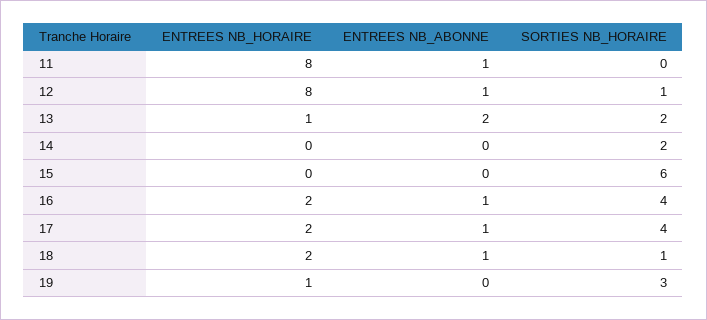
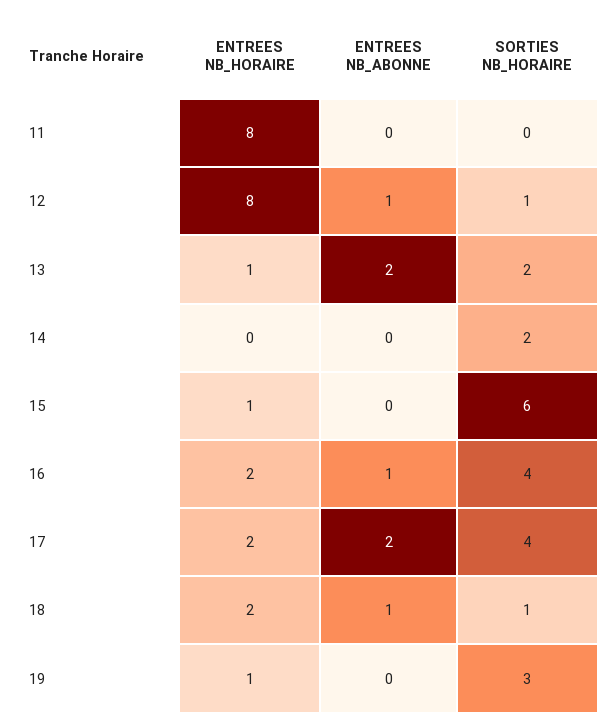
  {
    "ENTREES NB_HORAIRE": {
      "11": 8,
      "12": 8,
      "13": 1,
      "14": 0,
-     "15": 0,
+     "15": 1,
      "16": 2,
      "17": 2,
      "18": 2,
      "19": 1
    },
    "ENTREES NB_ABONNE": {
-     "11": 1,
+     "11": 0,
      "12": 1,
      "13": 2,
      "14": 0,
      "15": 0,
      "16": 1,
-     "17": 1,
+     "17": 2,
      "18": 1,
      "19": 0
    },
    "SORTIES NB_HORAIRE": {
      "11": 0,
      "12": 1,
      "13": 2,
      "14": 2,
      "15": 6,
      "16": 4,
      "17": 4,
      "18": 1,
      "19": 3
    }
  }

